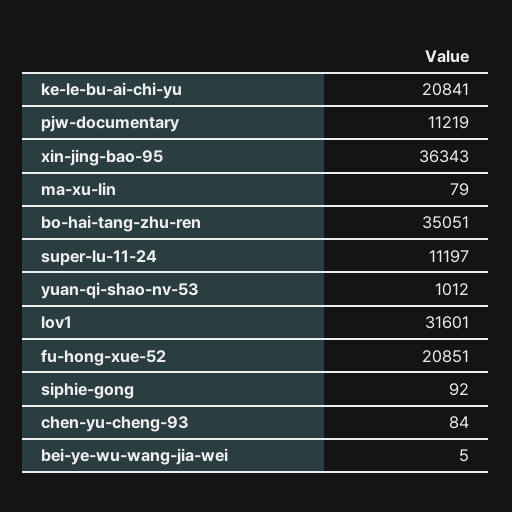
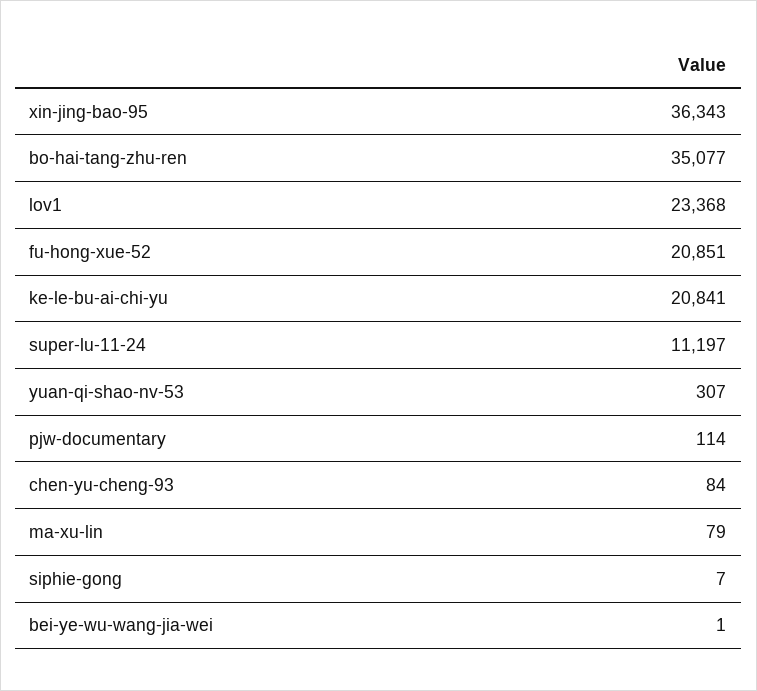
  {
    "ke-le-bu-ai-chi-yu": 20841,
-   "pjw-documentary": 11219,
+   "pjw-documentary": 114,
    "xin-jing-bao-95": 36343,
    "ma-xu-lin": 79,
-   "bo-hai-tang-zhu-ren": 35051,
+   "bo-hai-tang-zhu-ren": 35077,
    "super-lu-11-24": 11197,
-   "yuan-qi-shao-nv-53": 1012,
+   "yuan-qi-shao-nv-53": 307,
-   "lov1": 31601,
+   "lov1": 23368,
    "fu-hong-xue-52": 20851,
-   "siphie-gong": 92,
+   "siphie-gong": 7,
    "chen-yu-cheng-93": 84,
-   "bei-ye-wu-wang-jia-wei": 5
+   "bei-ye-wu-wang-jia-wei": 1
  }

